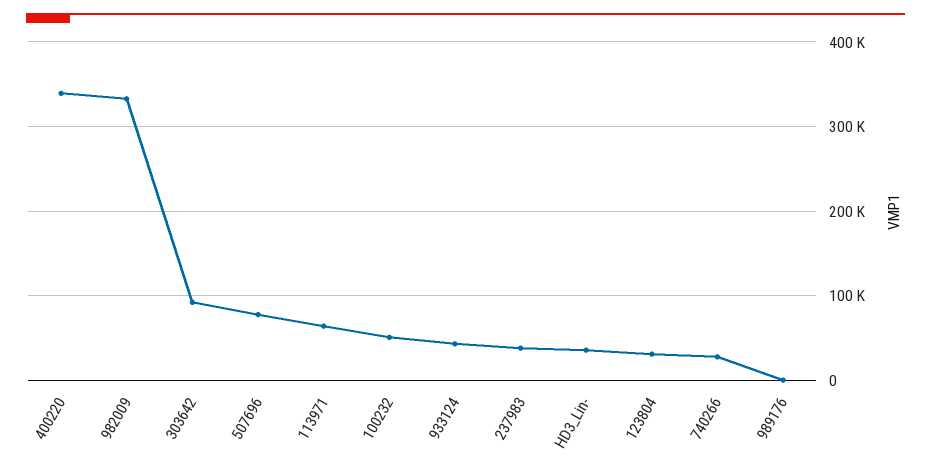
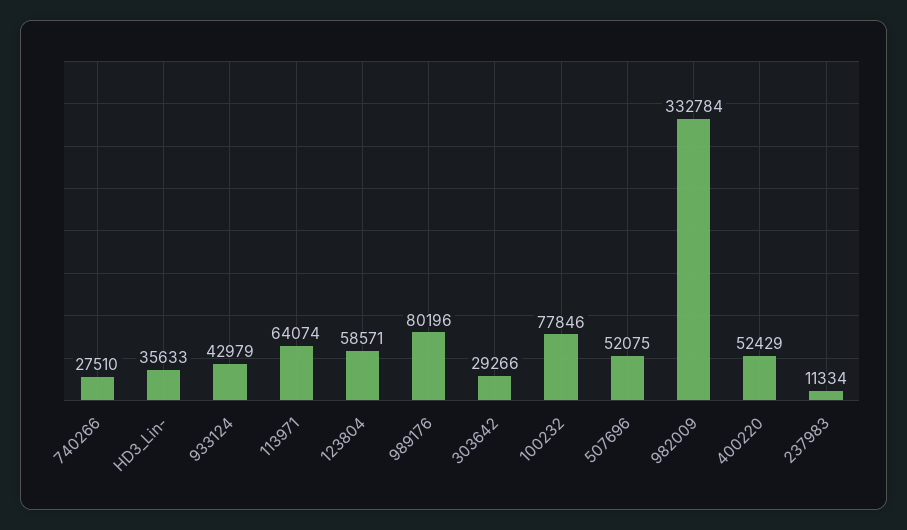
  {
-   "400220": 340000,
+   "400220": 52429,
    "982009": 332784,
-   "303642": 90000,
+   "303642": 29266,
-   "507696": 80000,
+   "507696": 52075,
    "113971": 64074,
-   "100232": 50000,
+   "100232": 77846,
    "933124": 42979,
-   "237983": 40000,
+   "237983": 11334,
    "HD3_Lin-": 35633,
-   "123804": 30000,
+   "123804": 58571,
    "740266": 27510,
-   "989176": 0
+   "989176": 80196
  }

